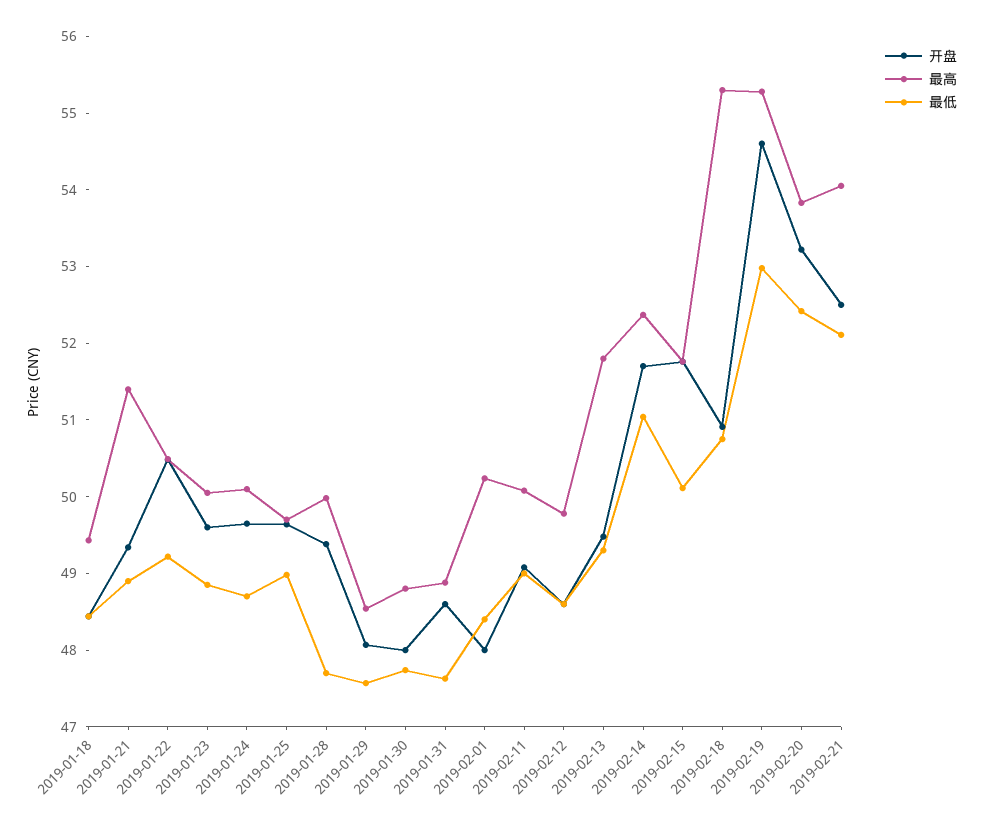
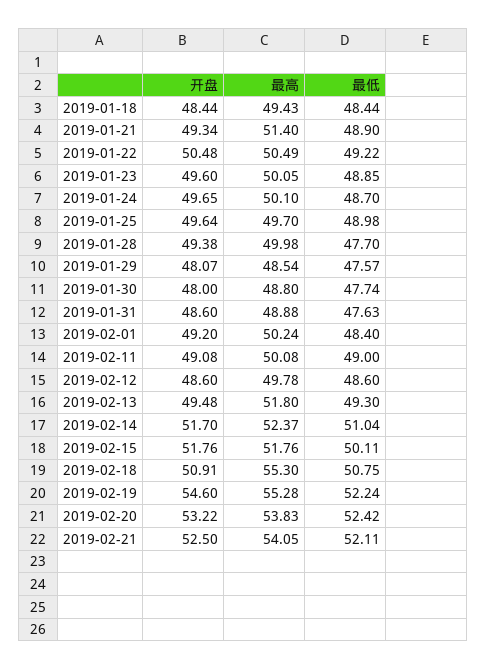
  {
    "开盘": {
      "2019-01-18": 48.44,
      "2019-01-21": 49.34,
      "2019-01-22": 50.48,
      "2019-01-23": 49.6,
      "2019-01-24": 49.65,
      "2019-01-25": 49.64,
      "2019-01-28": 49.38,
      "2019-01-29": 48.07,
      "2019-01-30": 48,
      "2019-01-31": 48.6,
-     "2019-02-01": 48,
+     "2019-02-01": 49.2,
      "2019-02-11": 49.08,
      "2019-02-12": 48.6,
      "2019-02-13": 49.48,
      "2019-02-14": 51.7,
      "2019-02-15": 51.76,
      "2019-02-18": 50.91,
      "2019-02-19": 54.6,
      "2019-02-20": 53.22,
      "2019-02-21": 52.5
    },
    "最高": {
      "2019-01-18": 49.43,
      "2019-01-21": 51.4,
      "2019-01-22": 50.49,
      "2019-01-23": 50.05,
      "2019-01-24": 50.1,
      "2019-01-25": 49.7,
      "2019-01-28": 49.98,
      "2019-01-29": 48.54,
      "2019-01-30": 48.8,
      "2019-01-31": 48.88,
      "2019-02-01": 50.24,
      "2019-02-11": 50.08,
      "2019-02-12": 49.78,
      "2019-02-13": 51.8,
      "2019-02-14": 52.37,
      "2019-02-15": 51.76,
      "2019-02-18": 55.3,
      "2019-02-19": 55.28,
      "2019-02-20": 53.83,
      "2019-02-21": 54.05
    },
    "最低": {
      "2019-01-18": 48.44,
      "2019-01-21": 48.9,
      "2019-01-22": 49.22,
      "2019-01-23": 48.85,
      "2019-01-24": 48.7,
      "2019-01-25": 48.98,
      "2019-01-28": 47.7,
      "2019-01-29": 47.57,
      "2019-01-30": 47.74,
      "2019-01-31": 47.63,
      "2019-02-01": 48.4,
      "2019-02-11": 49,
      "2019-02-12": 48.6,
      "2019-02-13": 49.3,
      "2019-02-14": 51.04,
      "2019-02-15": 50.11,
      "2019-02-18": 50.75,
-     "2019-02-19": 53,
+     "2019-02-19": 52.24,
      "2019-02-20": 52.42,
      "2019-02-21": 52.11
    }
  }

